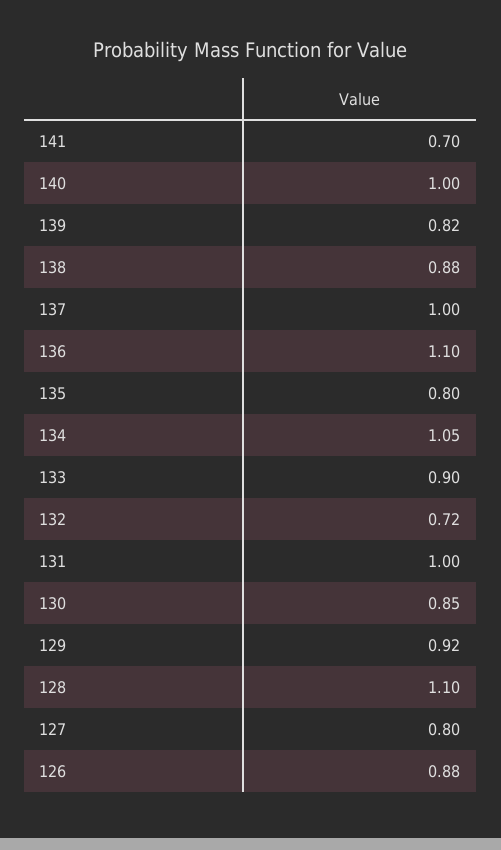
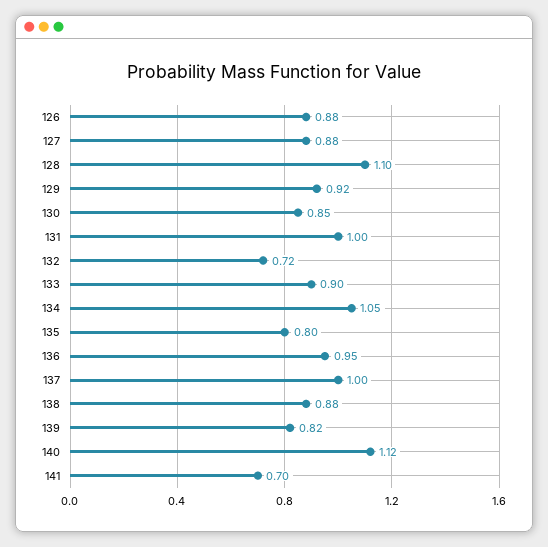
  {
    "141": 0.7,
-   "140": 1,
+   "140": 1.12,
    "139": 0.82,
    "138": 0.88,
    "137": 1,
-   "136": 1.1,
+   "136": 0.95,
    "135": 0.8,
    "134": 1.05,
    "133": 0.9,
    "132": 0.72,
    "131": 1,
    "130": 0.85,
    "129": 0.92,
    "128": 1.1,
-   "127": 0.8,
+   "127": 0.88,
    "126": 0.88
  }

